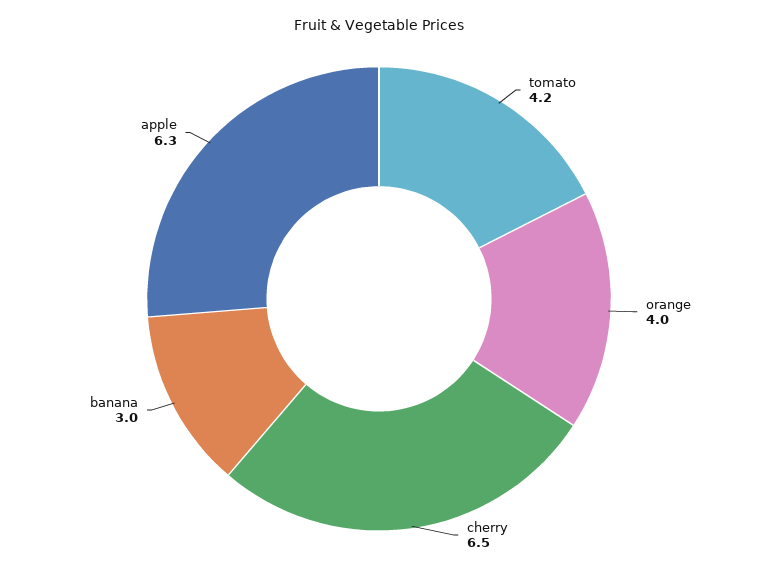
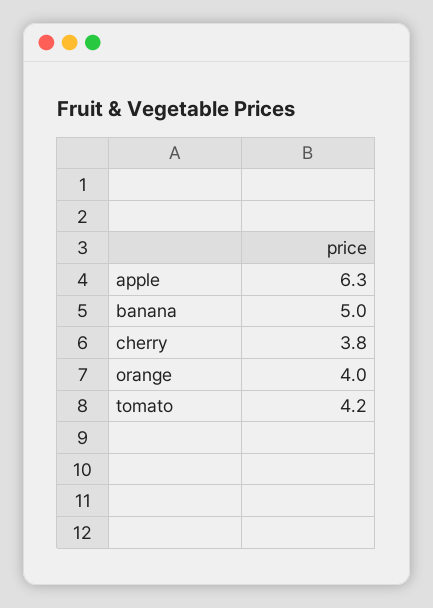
  {
    "tomato": 4.2,
    "orange": 4,
-   "cherry": 6.5,
+   "cherry": 3.8,
-   "banana": 3,
+   "banana": 5,
    "apple": 6.3
  }

